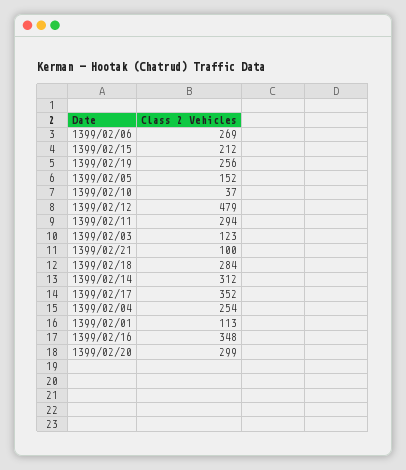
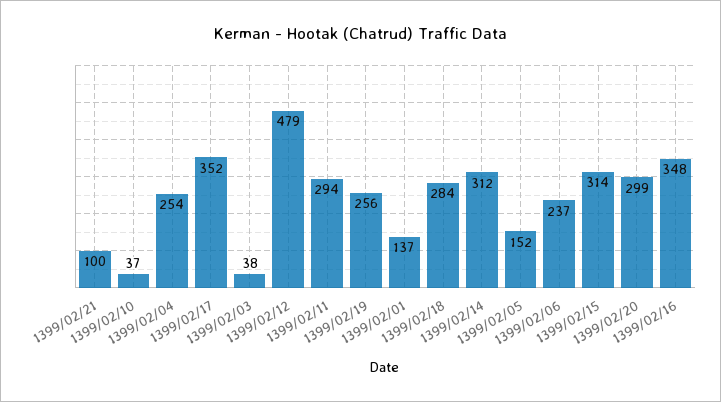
  {
-   "1399/02/06": 269,
+   "1399/02/06": 237,
-   "1399/02/15": 212,
+   "1399/02/15": 314,
    "1399/02/19": 256,
    "1399/02/05": 152,
    "1399/02/10": 37,
    "1399/02/12": 479,
    "1399/02/11": 294,
-   "1399/02/03": 123,
+   "1399/02/03": 38,
    "1399/02/21": 100,
    "1399/02/18": 284,
    "1399/02/14": 312,
    "1399/02/17": 352,
    "1399/02/04": 254,
-   "1399/02/01": 113,
+   "1399/02/01": 137,
    "1399/02/16": 348,
    "1399/02/20": 299
  }

